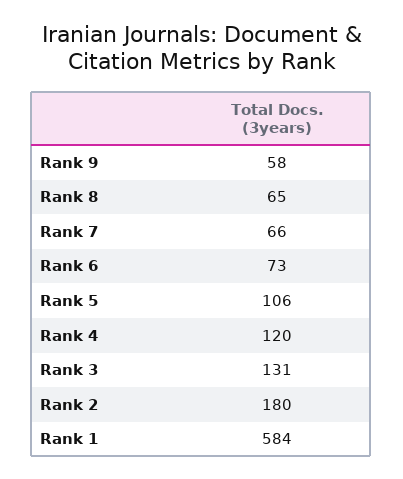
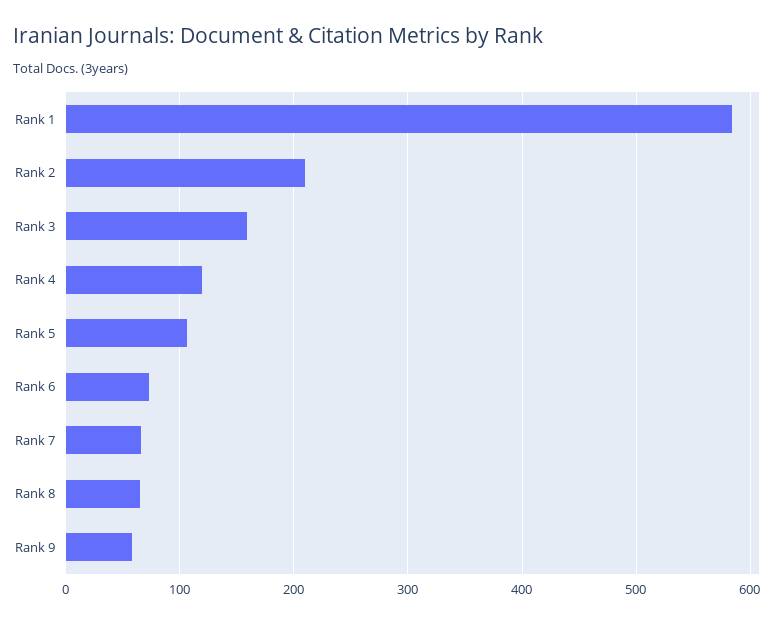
  {
    "Rank 9": 58,
    "Rank 8": 65,
    "Rank 7": 66,
    "Rank 6": 73,
    "Rank 5": 106,
    "Rank 4": 120,
-   "Rank 3": 131,
+   "Rank 3": 160,
-   "Rank 2": 180,
+   "Rank 2": 210,
    "Rank 1": 584
  }

